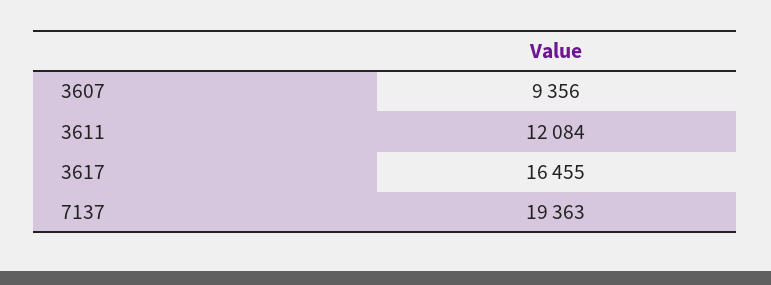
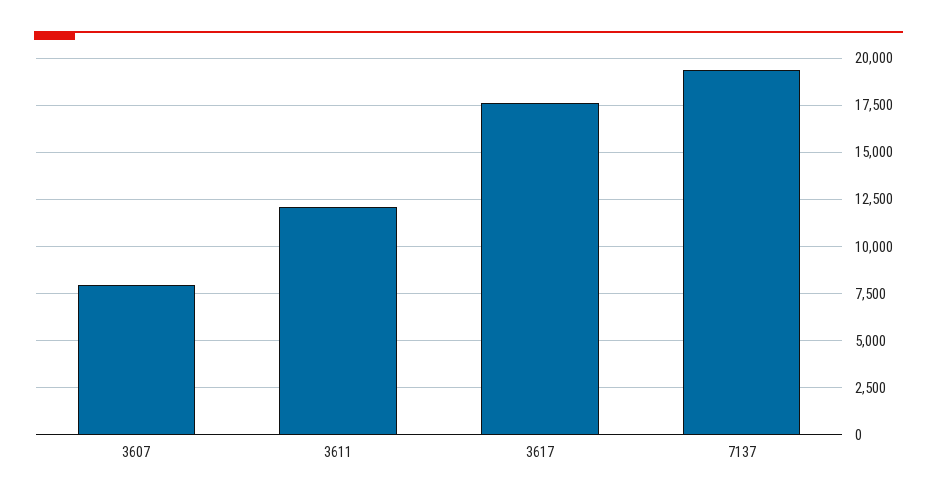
  {
-   "3607": 9356,
+   "3607": 8000,
    "3611": 12084,
-   "3617": 16455,
+   "3617": 17500,
    "7137": 19363
  }

